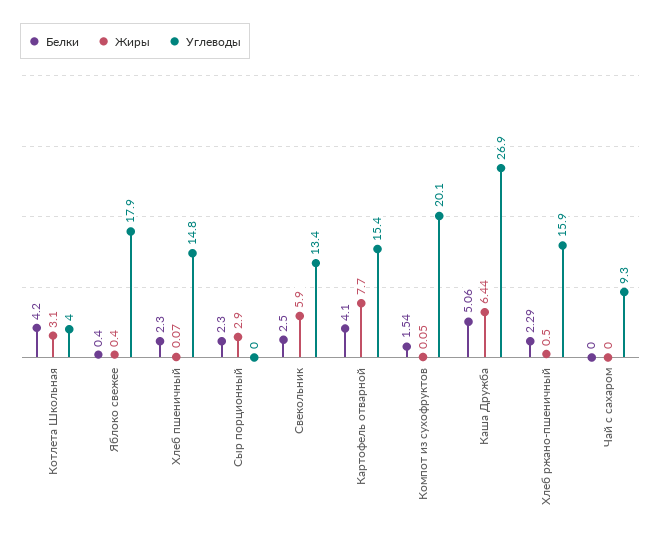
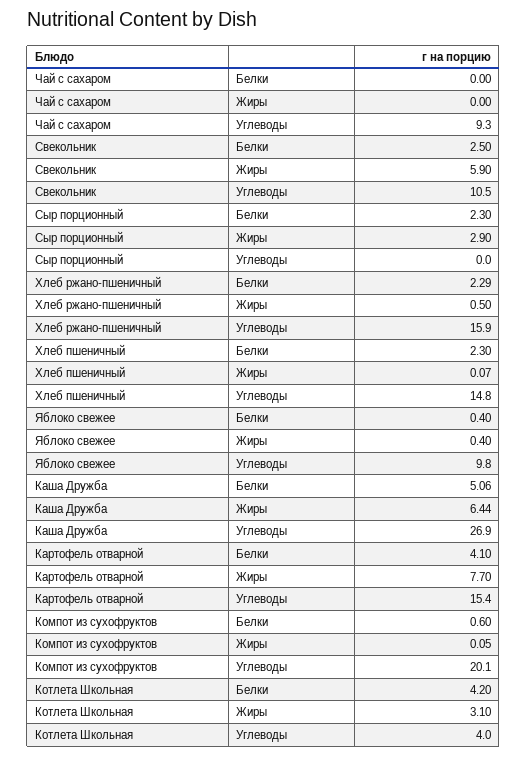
  {
    "Белки": {
      "Котлета Школьная": 4.2,
      "Яблоко свежее": 0.4,
      "Хлеб пшеничный": 2.3,
      "Сыр порционный": 2.3,
      "Свекольник": 2.5,
      "Картофель отварной": 4.1,
-     "Компот из сухофруктов": 1.54,
+     "Компот из сухофруктов": 0.6,
      "Каша Дружба": 5.06,
      "Хлеб ржано-пшеничный": 2.29,
      "Чай с сахаром": 0
    },
    "Жиры": {
      "Котлета Школьная": 3.1,
      "Яблоко свежее": 0.4,
      "Хлеб пшеничный": 0.07,
      "Сыр порционный": 2.9,
      "Свекольник": 5.9,
      "Картофель отварной": 7.7,
      "Компот из сухофруктов": 0.05,
      "Каша Дружба": 6.44,
      "Хлеб ржано-пшеничный": 0.5,
      "Чай с сахаром": 0
    },
    "Углеводы": {
      "Котлета Школьная": 4,
-     "Яблоко свежее": 17.9,
+     "Яблоко свежее": 9.8,
      "Хлеб пшеничный": 14.8,
      "Сыр порционный": 0,
-     "Свекольник": 13.4,
+     "Свекольник": 10.5,
      "Картофель отварной": 15.4,
      "Компот из сухофруктов": 20.1,
      "Каша Дружба": 26.9,
      "Хлеб ржано-пшеничный": 15.9,
      "Чай с сахаром": 9.3
    }
  }

